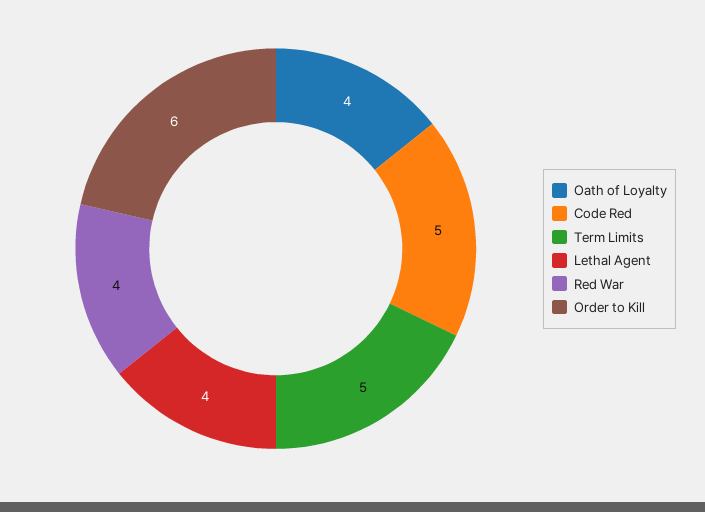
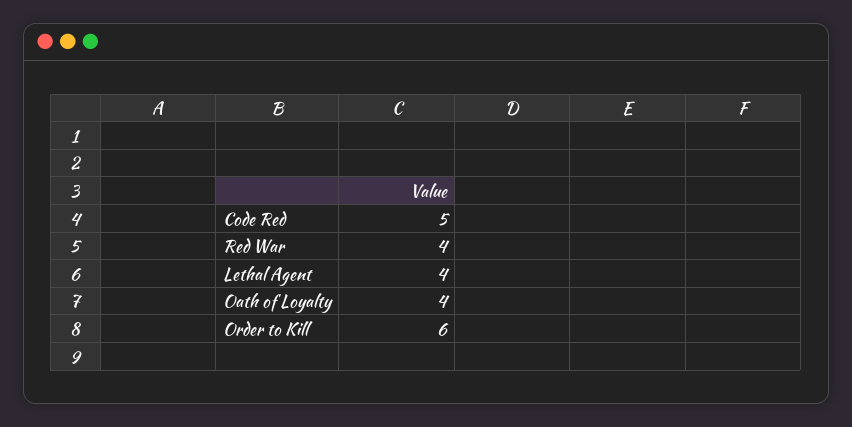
  {
    "Oath of Loyalty": 4,
    "Code Red": 5,
-   "Term Limits": 5,
    "Lethal Agent": 4,
    "Red War": 4,
    "Order to Kill": 6
  }

